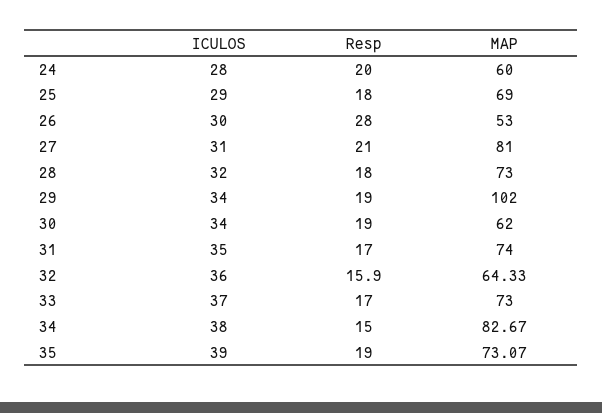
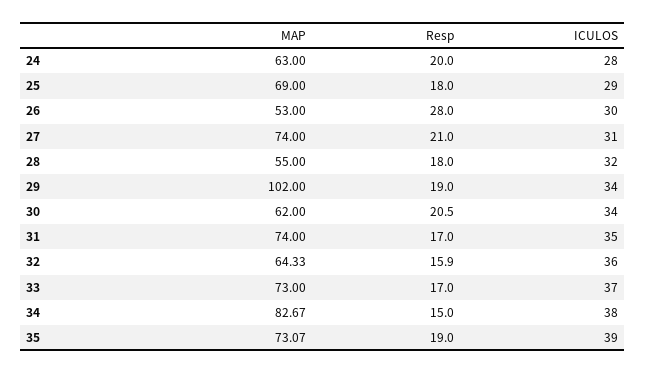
  {
    "ICULOS": {
      "24": 28,
      "25": 29,
      "26": 30,
      "27": 31,
      "28": 32,
      "29": 34,
      "30": 34,
      "31": 35,
      "32": 36,
      "33": 37,
      "34": 38,
      "35": 39
    },
    "Resp": {
      "24": 20,
      "25": 18,
      "26": 28,
      "27": 21,
      "28": 18,
      "29": 19,
-     "30": 19,
+     "30": 20.5,
      "31": 17,
      "32": 15.9,
      "33": 17,
      "34": 15,
      "35": 19
    },
    "MAP": {
-     "24": 60,
+     "24": 63,
      "25": 69,
      "26": 53,
-     "27": 81,
+     "27": 74,
-     "28": 73,
+     "28": 55,
      "29": 102,
      "30": 62,
      "31": 74,
      "32": 64.33,
      "33": 73,
      "34": 82.67,
      "35": 73.07
    }
  }

